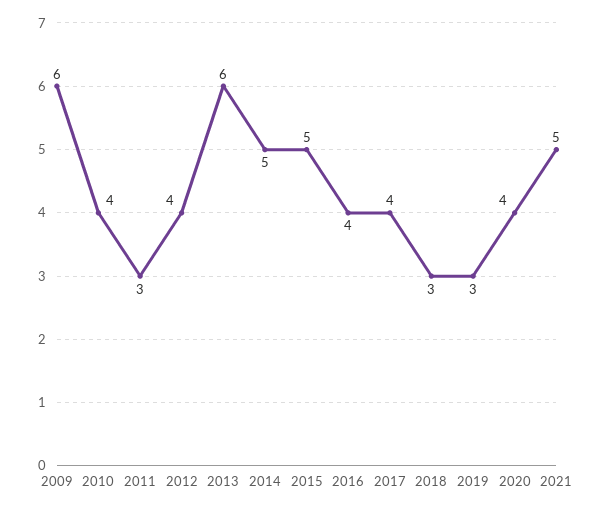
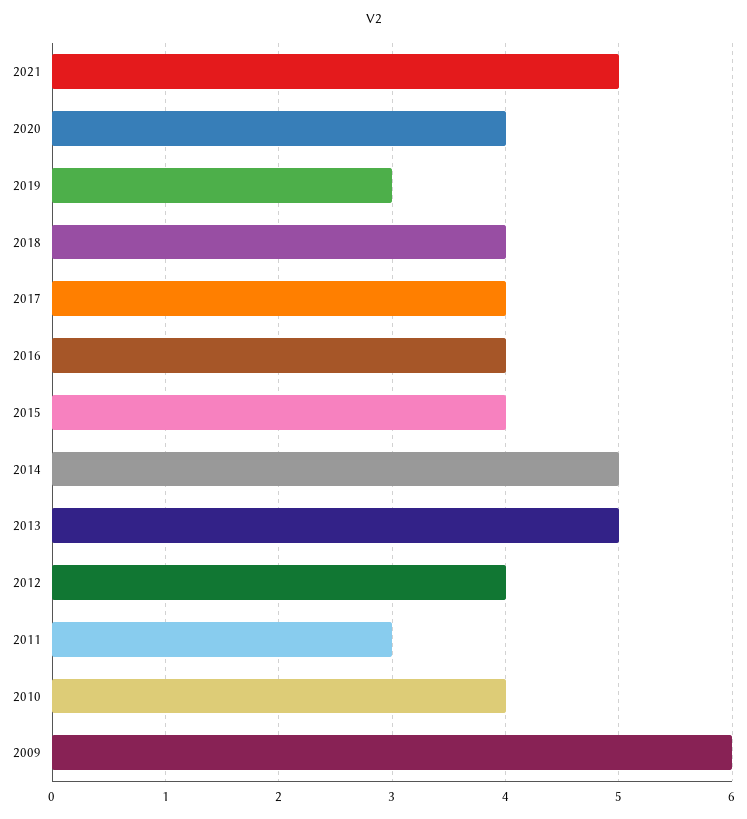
  {
    "2009": 6,
    "2010": 4,
    "2011": 3,
    "2012": 4,
-   "2013": 6,
+   "2013": 5,
    "2014": 5,
-   "2015": 5,
+   "2015": 4,
    "2016": 4,
    "2017": 4,
-   "2018": 3,
+   "2018": 4,
    "2019": 3,
    "2020": 4,
    "2021": 5
  }

